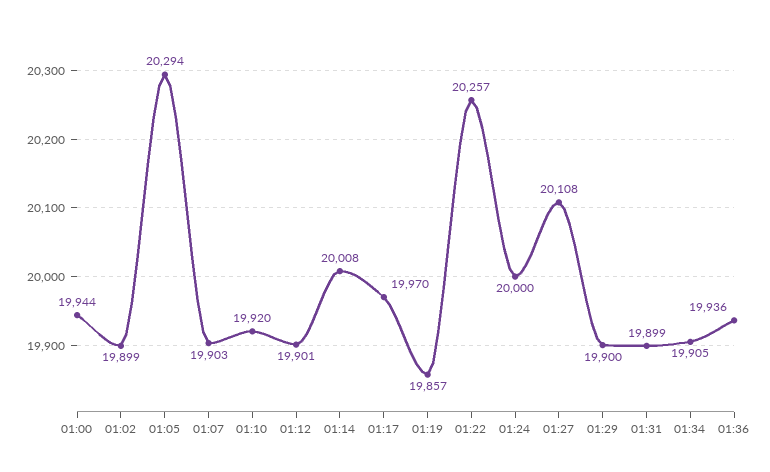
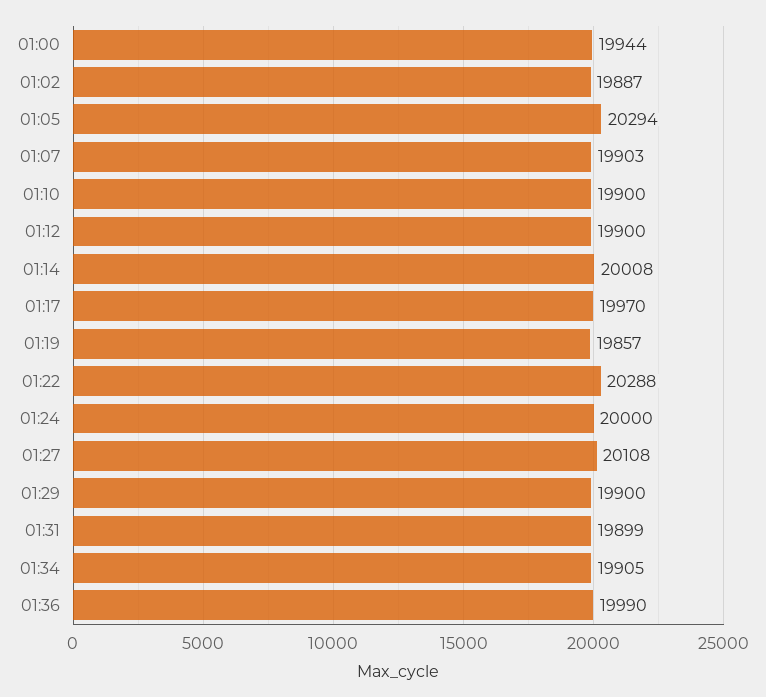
  {
    "01:00": 19944,
-   "01:02": 19899,
+   "01:02": 19887,
    "01:05": 20294,
    "01:07": 19903,
-   "01:10": 19920,
+   "01:10": 19900,
-   "01:12": 19901,
+   "01:12": 19900,
    "01:14": 20008,
    "01:17": 19970,
    "01:19": 19857,
-   "01:22": 20257,
+   "01:22": 20288,
    "01:24": 20000,
    "01:27": 20108,
    "01:29": 19900,
    "01:31": 19899,
    "01:34": 19905,
-   "01:36": 19936
+   "01:36": 19990
  }

